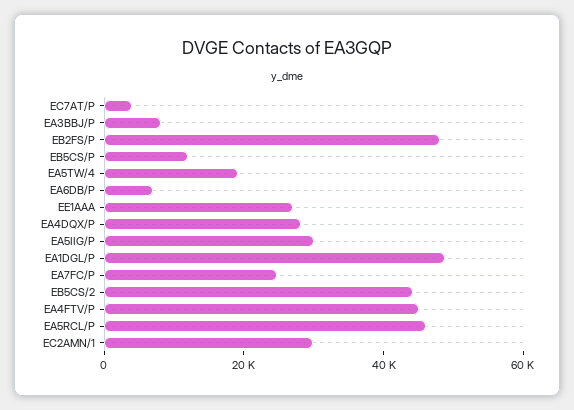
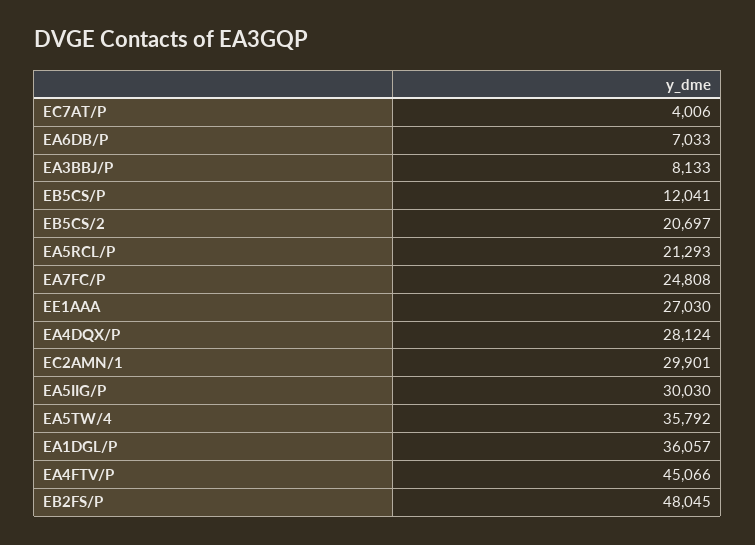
  {
    "EC7AT/P": 4006,
    "EA3BBJ/P": 8133,
    "EB2FS/P": 48045,
    "EB5CS/P": 12041,
-   "EA5TW/4": 20000,
+   "EA5TW/4": 35792,
    "EA6DB/P": 7033,
    "EE1AAA": 27030,
    "EA4DQX/P": 28124,
    "EA5IIG/P": 30030,
-   "EA1DGL/P": 50000,
+   "EA1DGL/P": 36057,
    "EA7FC/P": 24808,
-   "EB5CS/2": 45000,
+   "EB5CS/2": 20697,
    "EA4FTV/P": 45066,
-   "EA5RCL/P": 45000,
+   "EA5RCL/P": 21293,
    "EC2AMN/1": 29901
  }

